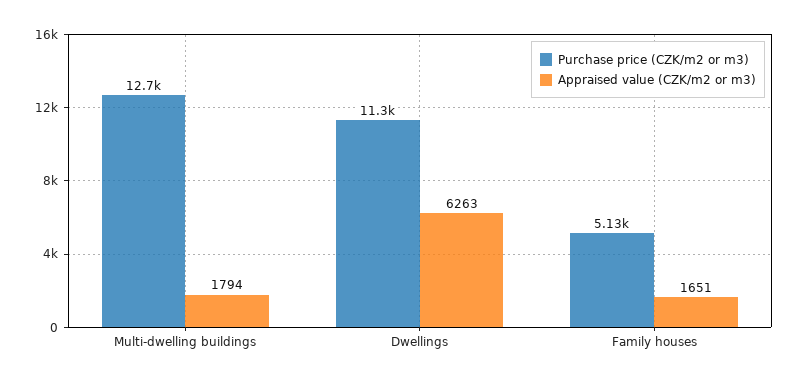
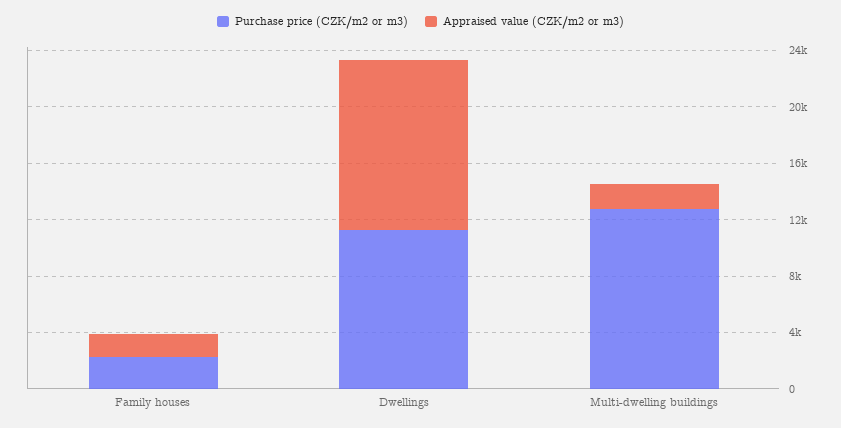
  {
    "Purchase price (CZK/m2 or m3)": {
      "Multi-dwelling buildings": 12700,
      "Dwellings": 11300,
-     "Family houses": 5130
+     "Family houses": 2000
    },
    "Appraised value (CZK/m2 or m3)": {
      "Multi-dwelling buildings": 1794,
-     "Dwellings": 6263,
+     "Dwellings": 12000,
      "Family houses": 1651
    }
  }

